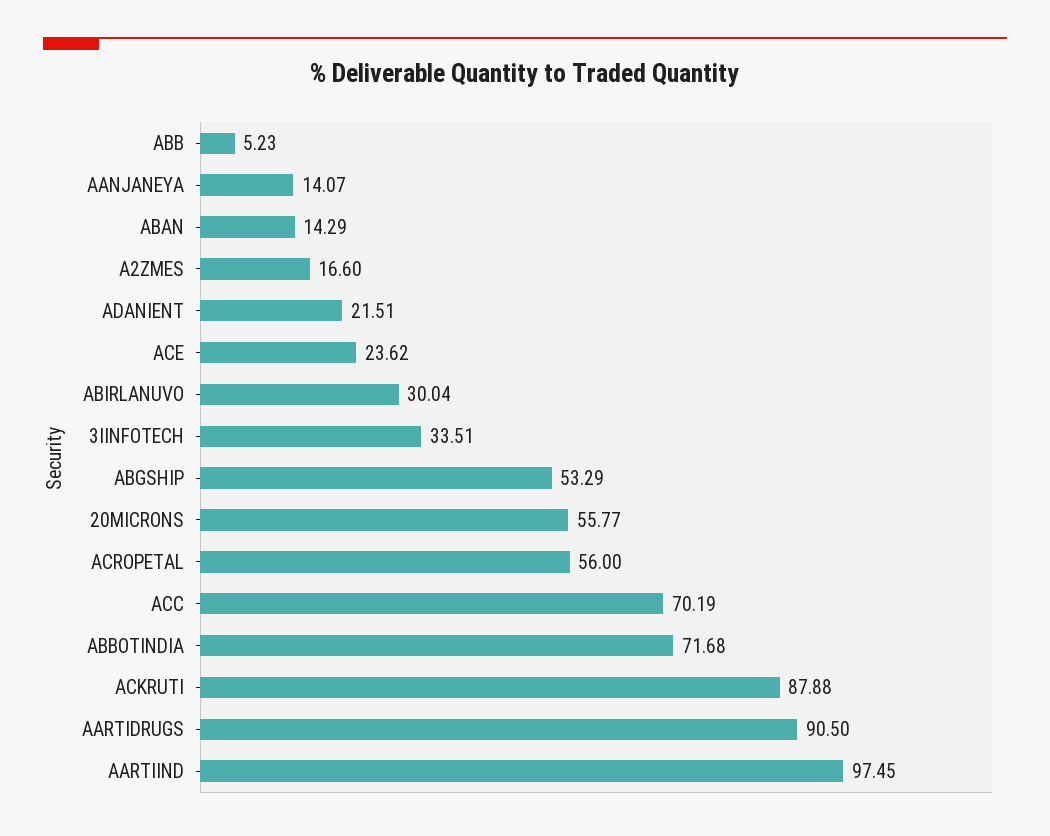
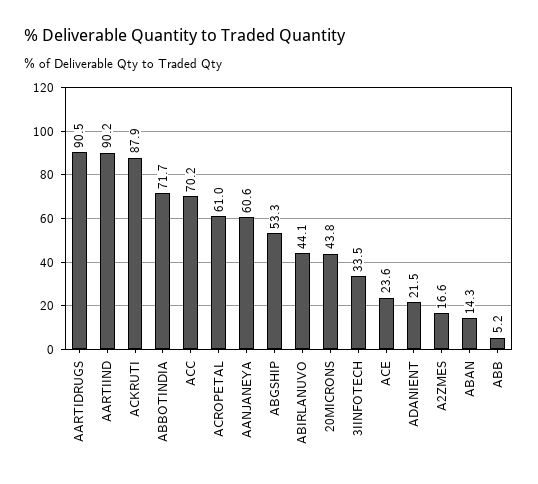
  {
    "ABB": 5.23,
-   "AANJANEYA": 14.07,
+   "AANJANEYA": 60.6,
    "ABAN": 14.29,
    "A2ZMES": 16.6,
    "ADANIENT": 21.51,
    "ACE": 23.62,
-   "ABIRLANUVO": 30.04,
+   "ABIRLANUVO": 44.1,
    "3IINFOTECH": 33.51,
    "ABGSHIP": 53.29,
-   "20MICRONS": 55.77,
+   "20MICRONS": 43.8,
-   "ACROPETAL": 56,
+   "ACROPETAL": 61,
    "ACC": 70.19,
    "ABBOTINDIA": 71.68,
    "ACKRUTI": 87.88,
    "AARTIDRUGS": 90.5,
-   "AARTIIND": 97.45
+   "AARTIIND": 90.2
  }

